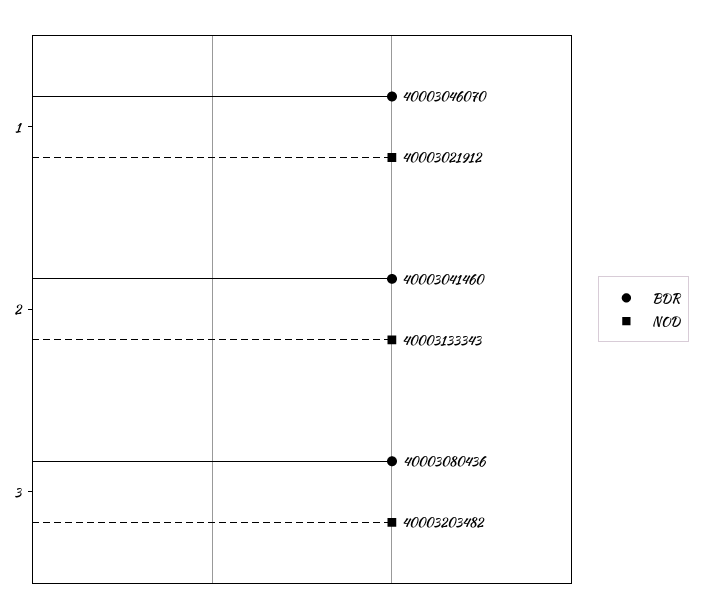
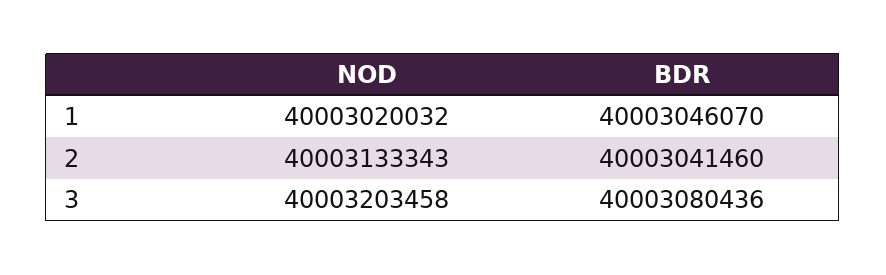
  {
    "BDR": {
      "1": 40003046070,
      "2": 40003041460,
      "3": 40003080436
    },
    "NOD": {
-     "1": 40003021912,
+     "1": 40003020032,
      "2": 40003133343,
-     "3": 40003203482
+     "3": 40003203458
    }
  }

